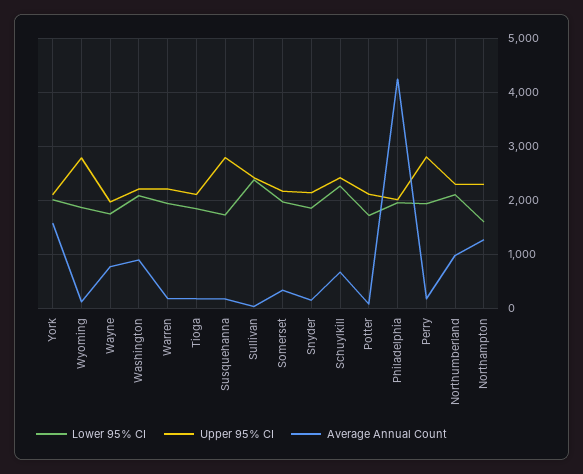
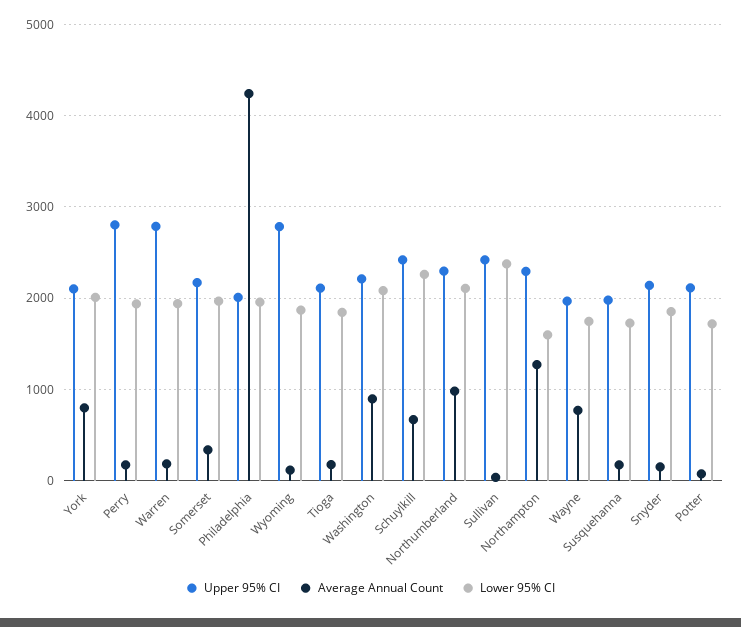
  {
    "Lower 95% CI": {
      "York": 2000,
      "Wyoming": 1900,
      "Wayne": 1700,
      "Washington": 2100,
      "Warren": 1900,
      "Tioga": 1800,
      "Susquehanna": 1700,
      "Sullivan": 2400,
      "Somerset": 2000,
      "Snyder": 1900,
      "Schuylkill": 2300,
      "Potter": 1700,
      "Philadelphia": 2000,
      "Perry": 1900,
      "Northumberland": 2100,
      "Northampton": 1600
    },
    "Upper 95% CI": {
      "York": 2100,
      "Wyoming": 2800,
      "Wayne": 2000,
      "Washington": 2200,
-     "Warren": 2200,
+     "Warren": 2800,
      "Tioga": 2100,
-     "Susquehanna": 2800,
+     "Susquehanna": 2000,
      "Sullivan": 2400,
      "Somerset": 2200,
      "Snyder": 2100,
      "Schuylkill": 2400,
      "Potter": 2100,
      "Philadelphia": 2000,
      "Perry": 2800,
      "Northumberland": 2300,
      "Northampton": 2300
    },
    "Average Annual Count": {
-     "York": 1600,
+     "York": 800,
      "Wyoming": 100,
      "Wayne": 800,
      "Washington": 900,
      "Warren": 200,
      "Tioga": 200,
      "Susquehanna": 200,
      "Sullivan": 0,
      "Somerset": 300,
      "Snyder": 200,
      "Schuylkill": 700,
      "Potter": 100,
      "Philadelphia": 4200,
      "Perry": 200,
      "Northumberland": 1000,
      "Northampton": 1300
    }
  }

